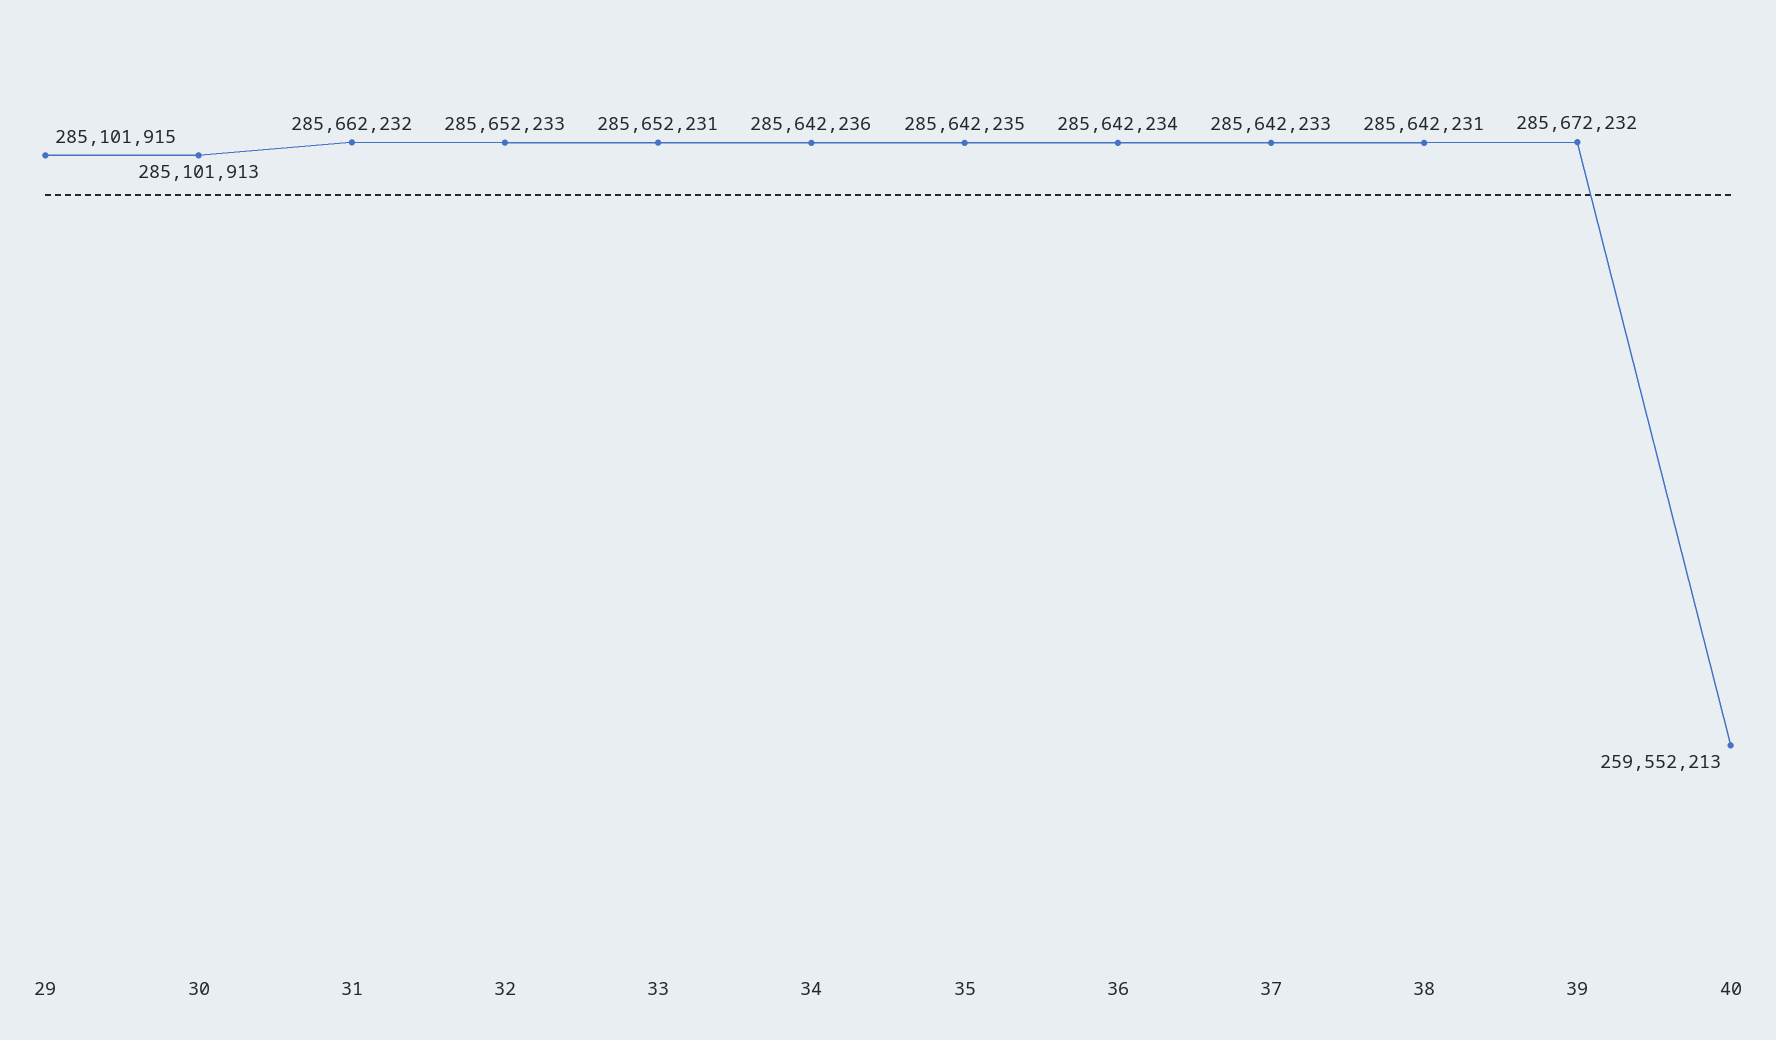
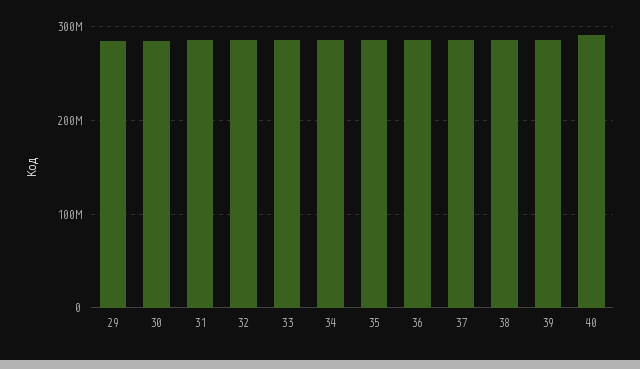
  {
    "29": 285101915,
    "30": 285101913,
    "31": 285662232,
    "32": 285652233,
    "33": 285652231,
    "34": 285642236,
    "35": 285642235,
    "36": 285642234,
    "37": 285642233,
    "38": 285642231,
    "39": 285672232,
-   "40": 259552213
+   "40": 290000000
  }

